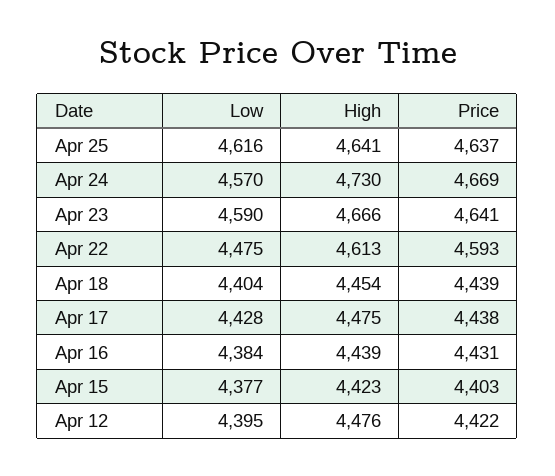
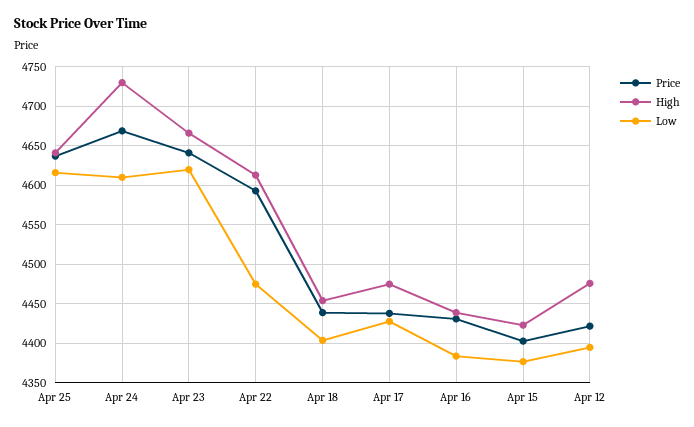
  {
    "Low": {
      "Apr 25": 4616,
-     "Apr 24": 4570,
+     "Apr 24": 4610,
-     "Apr 23": 4590,
+     "Apr 23": 4620,
      "Apr 22": 4475,
      "Apr 18": 4404,
      "Apr 17": 4428,
      "Apr 16": 4384,
      "Apr 15": 4377,
      "Apr 12": 4395
    },
    "High": {
      "Apr 25": 4641,
      "Apr 24": 4730,
      "Apr 23": 4666,
      "Apr 22": 4613,
      "Apr 18": 4454,
      "Apr 17": 4475,
      "Apr 16": 4439,
      "Apr 15": 4423,
      "Apr 12": 4476
    },
    "Price": {
      "Apr 25": 4637,
      "Apr 24": 4669,
      "Apr 23": 4641,
      "Apr 22": 4593,
      "Apr 18": 4439,
      "Apr 17": 4438,
      "Apr 16": 4431,
      "Apr 15": 4403,
      "Apr 12": 4422
    }
  }

